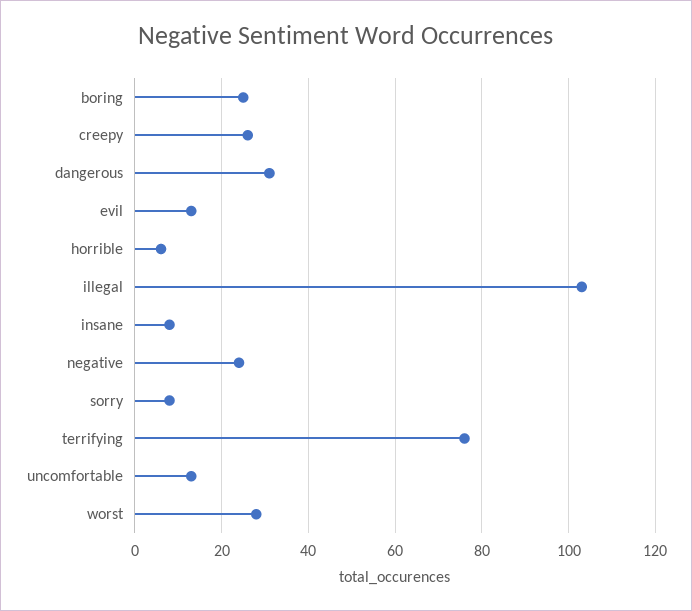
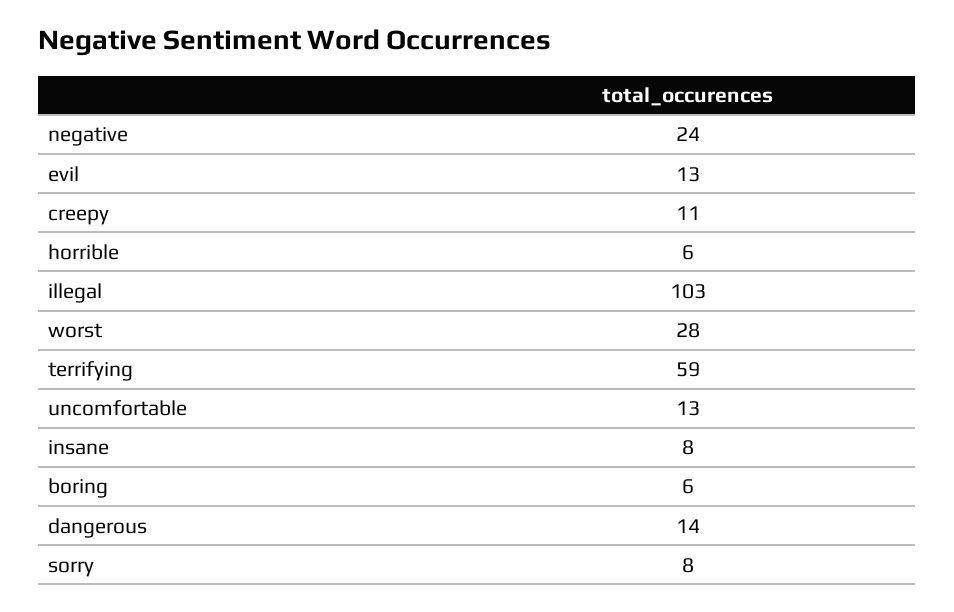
  {
-   "boring": 25,
+   "boring": 6,
-   "creepy": 25,
+   "creepy": 11,
-   "dangerous": 30,
+   "dangerous": 14,
    "evil": 13,
    "horrible": 6,
    "illegal": 103,
    "insane": 8,
    "negative": 24,
    "sorry": 8,
-   "terrifying": 75,
+   "terrifying": 59,
    "uncomfortable": 13,
    "worst": 28
  }

